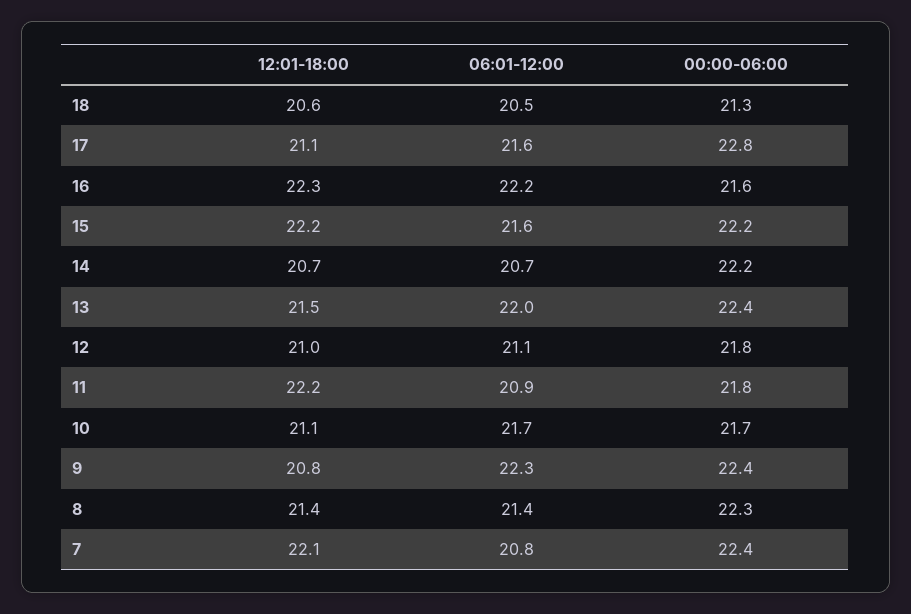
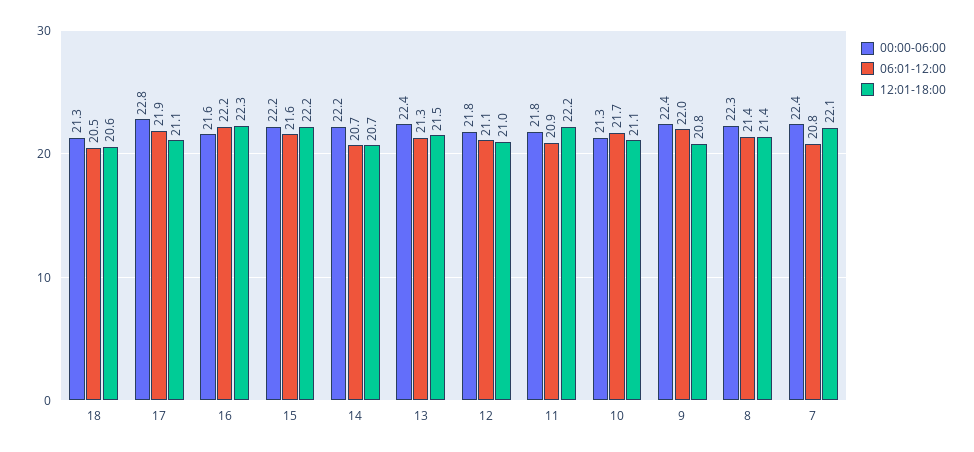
  {
    "12:01-18:00": {
      "18": 20.6,
      "17": 21.1,
      "16": 22.3,
      "15": 22.2,
      "14": 20.7,
      "13": 21.5,
      "12": 21,
      "11": 22.2,
      "10": 21.1,
      "9": 20.8,
      "8": 21.4,
      "7": 22.1
    },
    "06:01-12:00": {
      "18": 20.5,
-     "17": 21.6,
+     "17": 21.9,
      "16": 22.2,
      "15": 21.6,
      "14": 20.7,
-     "13": 22,
+     "13": 21.3,
      "12": 21.1,
      "11": 20.9,
      "10": 21.7,
-     "9": 22.3,
+     "9": 22,
      "8": 21.4,
      "7": 20.8
    },
    "00:00-06:00": {
      "18": 21.3,
      "17": 22.8,
      "16": 21.6,
      "15": 22.2,
      "14": 22.2,
      "13": 22.4,
      "12": 21.8,
      "11": 21.8,
-     "10": 21.7,
+     "10": 21.3,
      "9": 22.4,
      "8": 22.3,
      "7": 22.4
    }
  }

